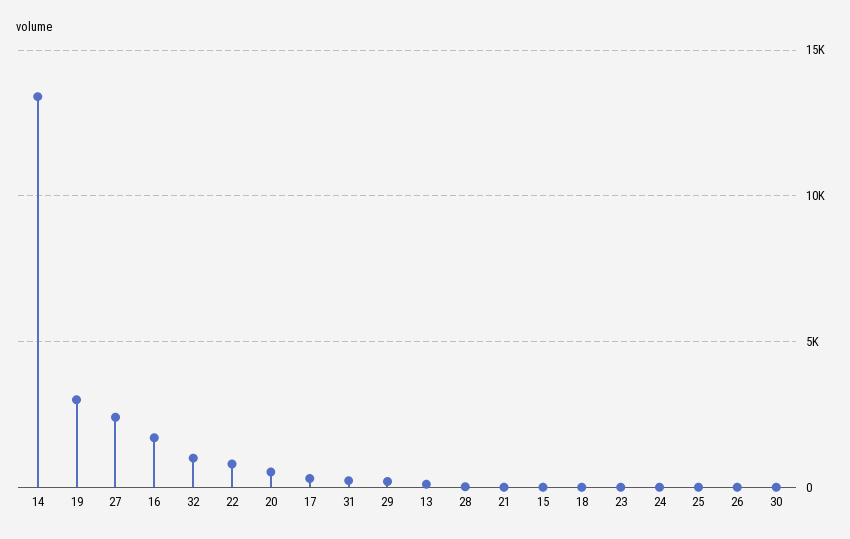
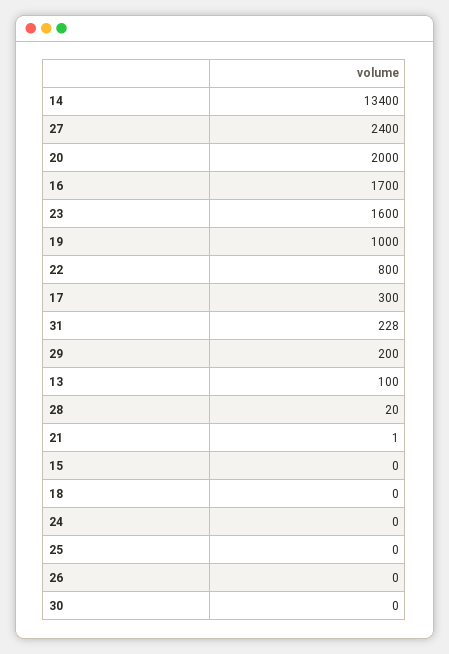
  {
    "14": 13400,
-   "19": 3000,
+   "19": 1000,
    "27": 2400,
    "16": 1700,
-   "32": 1000,
    "22": 800,
-   "20": 500,
+   "20": 2000,
    "17": 300,
    "31": 228,
    "29": 200,
    "13": 100,
    "28": 20,
    "21": 1,
    "15": 0,
    "18": 0,
-   "23": 0,
+   "23": 1600,
    "24": 0,
    "25": 0,
    "26": 0,
    "30": 0
  }

